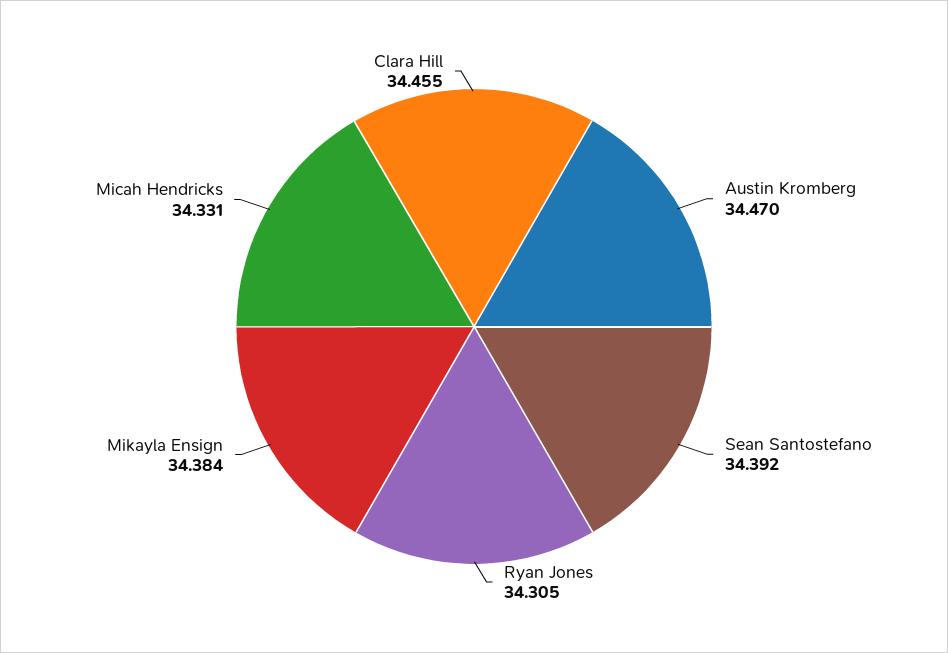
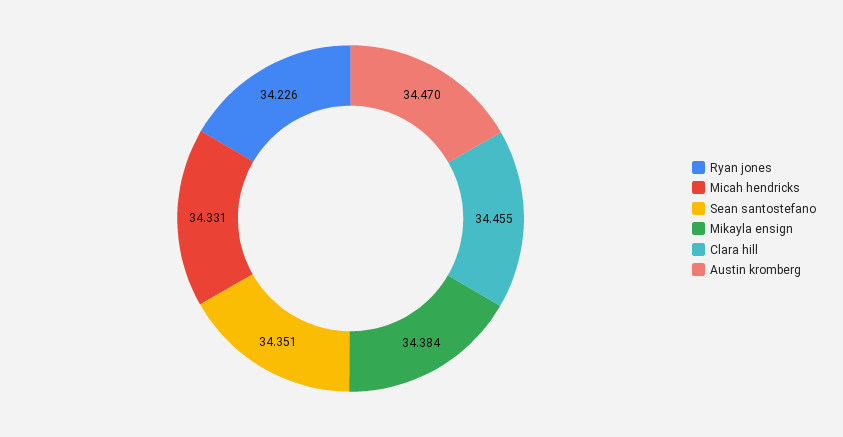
  {
    "Austin Kromberg": 34.47,
-   "Sean Santostefano": 34.392,
+   "Sean Santostefano": 34.351,
-   "Ryan Jones": 34.305,
+   "Ryan Jones": 34.226,
    "Mikayla Ensign": 34.384,
    "Micah Hendricks": 34.331,
    "Clara Hill": 34.455
  }

